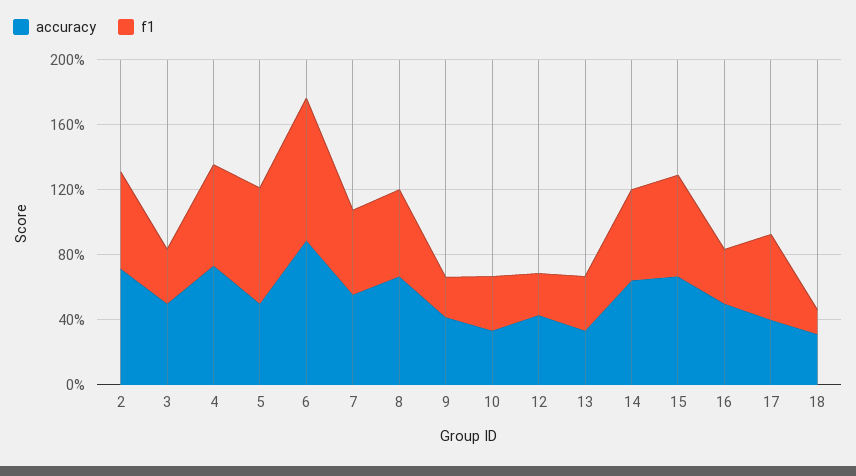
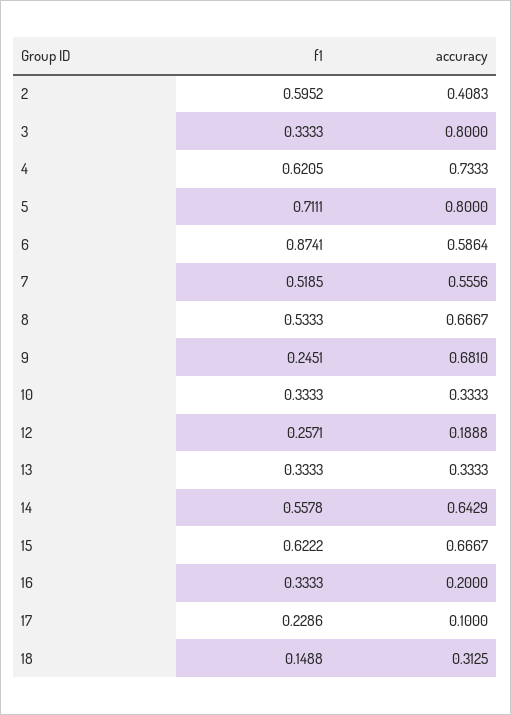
  {
    "accuracy": {
-     "2": 0.7,
+     "2": 0.4083,
-     "3": 0.5,
+     "3": 0.8,
      "4": 0.7333,
-     "5": 0.5,
+     "5": 0.8,
-     "6": 0.9,
+     "6": 0.5864,
      "7": 0.5556,
      "8": 0.6667,
-     "9": 0.4,
+     "9": 0.681,
      "10": 0.3333,
-     "12": 0.4,
+     "12": 0.1888,
      "13": 0.3333,
      "14": 0.6429,
      "15": 0.6667,
-     "16": 0.5,
+     "16": 0.2,
-     "17": 0.4,
+     "17": 0.1,
      "18": 0.3125
    },
    "f1": {
      "2": 0.5952,
      "3": 0.3333,
      "4": 0.6205,
      "5": 0.7111,
      "6": 0.8741,
      "7": 0.5185,
      "8": 0.5333,
      "9": 0.2451,
      "10": 0.3333,
      "12": 0.2571,
      "13": 0.3333,
      "14": 0.5578,
      "15": 0.6222,
      "16": 0.3333,
-     "17": 0.5,
+     "17": 0.2286,
      "18": 0.1488
    }
  }

